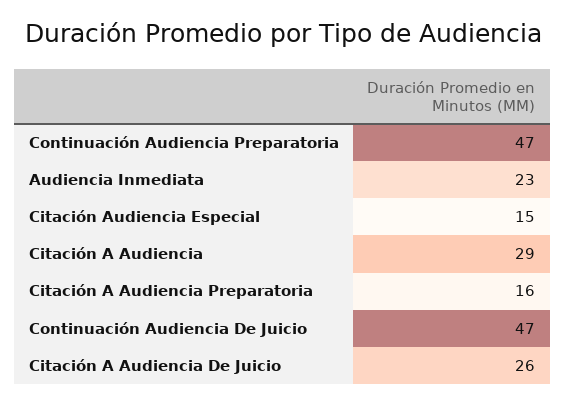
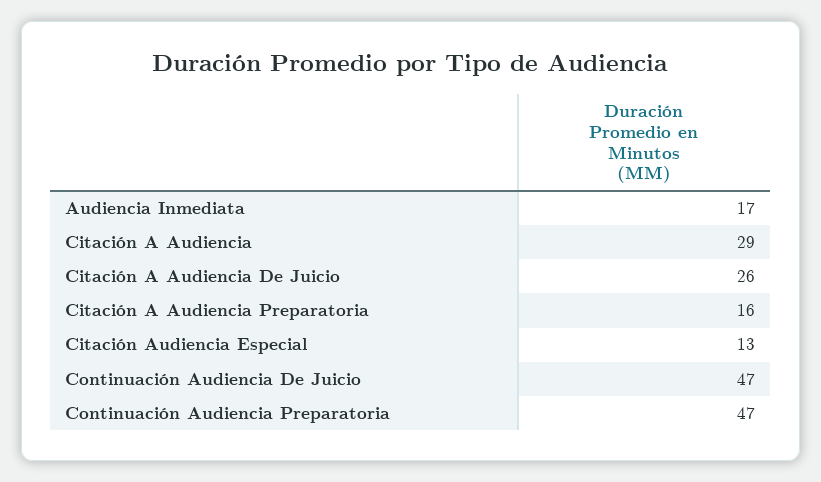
  {
    "Continuación Audiencia Preparatoria": 47,
-   "Audiencia Inmediata": 23,
+   "Audiencia Inmediata": 17,
-   "Citación Audiencia Especial": 15,
+   "Citación Audiencia Especial": 13,
    "Citación A Audiencia": 29,
    "Citación A Audiencia Preparatoria": 16,
    "Continuación Audiencia De Juicio": 47,
    "Citación A Audiencia De Juicio": 26
  }

